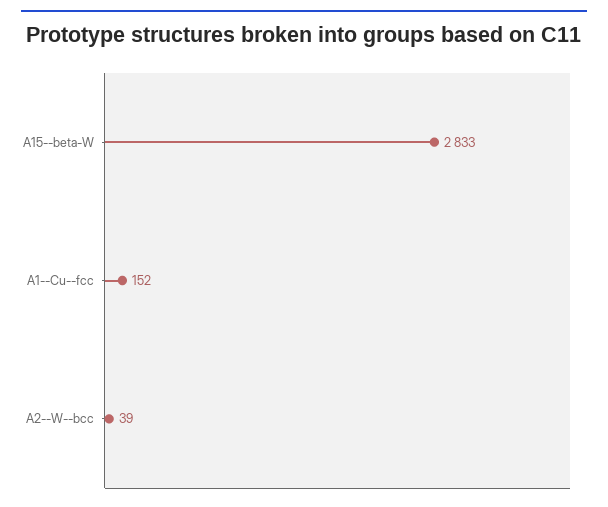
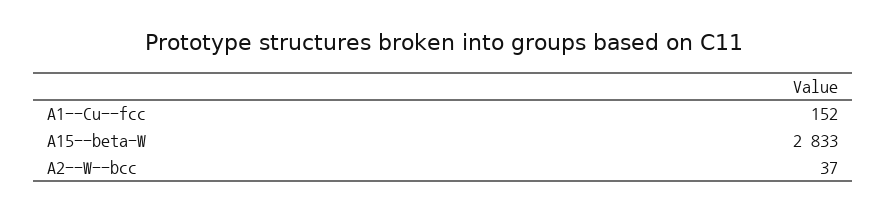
  {
    "A15--beta-W": 2833,
    "A1--Cu--fcc": 152,
-   "A2--W--bcc": 39
+   "A2--W--bcc": 37
  }

